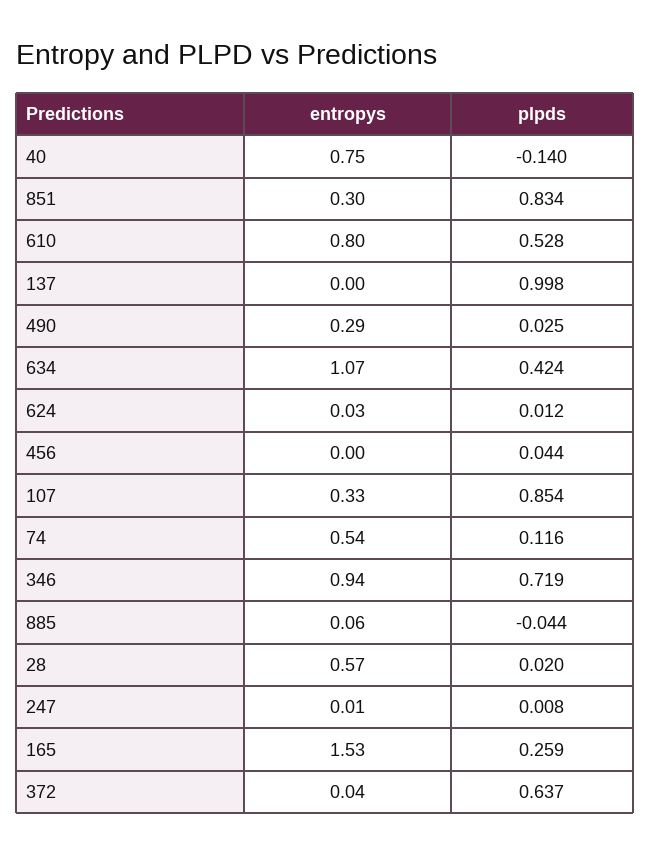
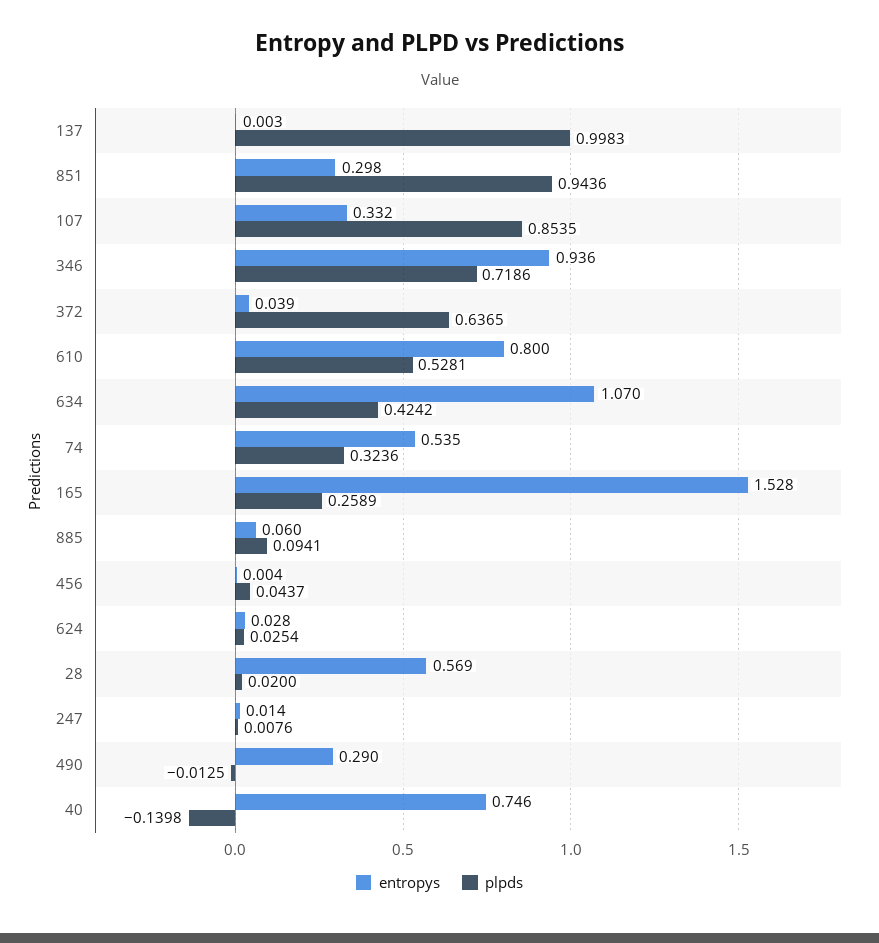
  {
    "entropys": {
      "40": 0.746,
      "851": 0.298,
      "610": 0.8,
      "137": 0.003,
      "490": 0.29,
      "634": 1.07,
      "624": 0.028,
      "456": 0.004,
      "107": 0.332,
      "74": 0.535,
      "346": 0.936,
      "885": 0.06,
      "28": 0.569,
      "247": 0.014,
      "165": 1.528,
      "372": 0.039
    },
    "plpds": {
      "40": -0.1398,
-     "851": 0.834,
+     "851": 0.9436,
      "610": 0.5281,
      "137": 0.9983,
-     "490": 0.025,
+     "490": -0.0125,
      "634": 0.4242,
-     "624": 0.012,
+     "624": 0.0254,
      "456": 0.0437,
      "107": 0.8535,
-     "74": 0.116,
+     "74": 0.3236,
      "346": 0.7186,
-     "885": -0.044,
+     "885": 0.0941,
      "28": 0.02,
      "247": 0.0076,
      "165": 0.2589,
      "372": 0.6365
    }
  }

